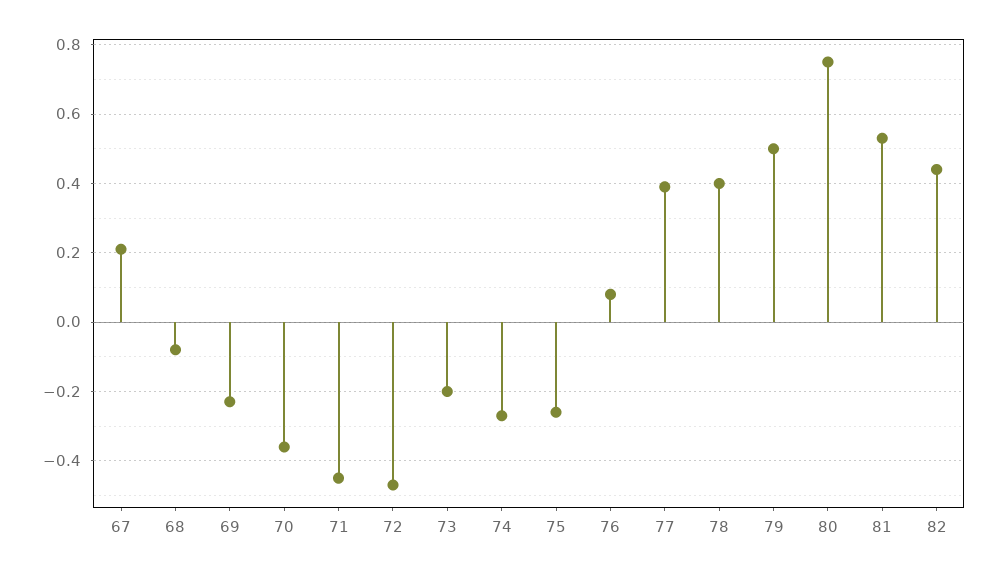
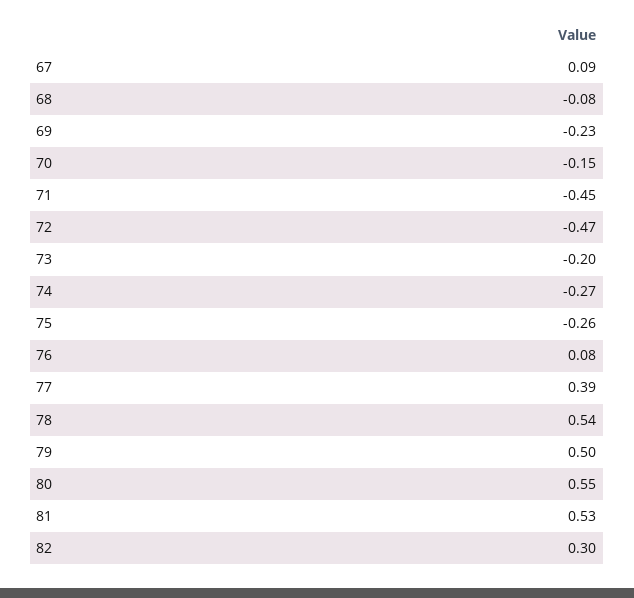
  {
-   "67": 0.2,
+   "67": 0.09,
    "68": -0.08,
    "69": -0.23,
-   "70": -0.35,
+   "70": -0.15,
    "71": -0.45,
    "72": -0.47,
    "73": -0.2,
    "74": -0.27,
    "75": -0.26,
    "76": 0.08,
    "77": 0.39,
-   "78": 0.4,
+   "78": 0.54,
    "79": 0.5,
-   "80": 0.75,
+   "80": 0.55,
    "81": 0.53,
-   "82": 0.45
+   "82": 0.3
  }

